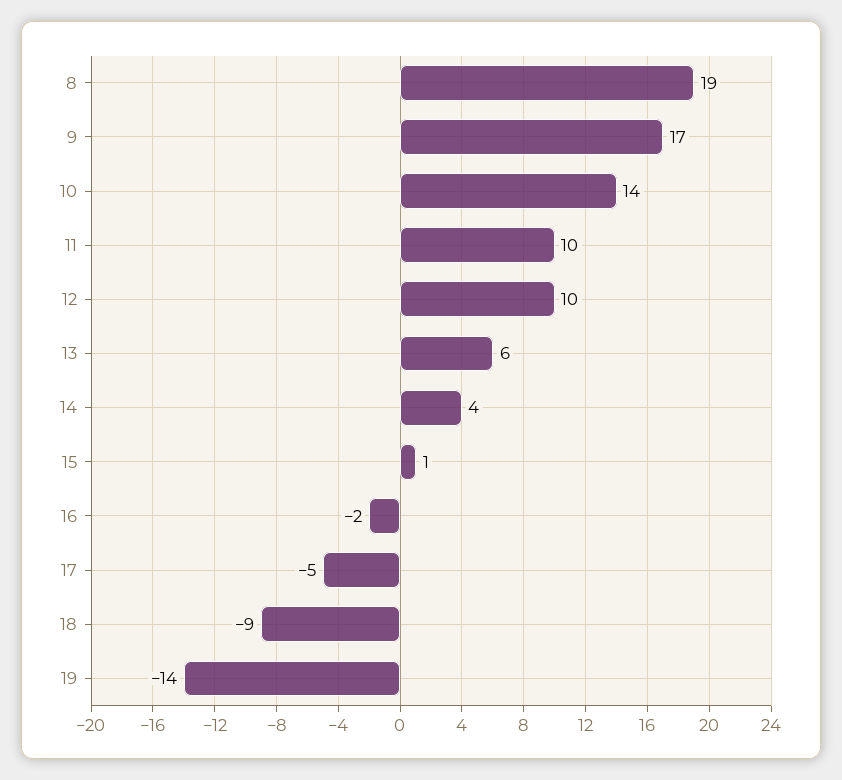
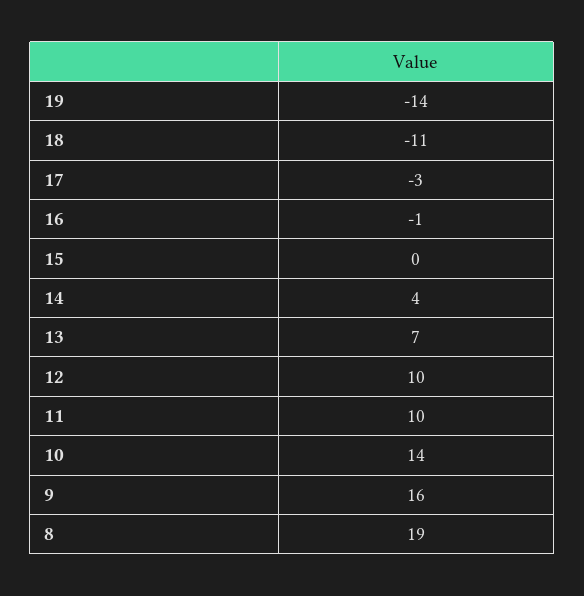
  {
    "8": 19,
-   "9": 17,
+   "9": 16,
    "10": 14,
    "11": 10,
    "12": 10,
-   "13": 6,
+   "13": 7,
    "14": 4,
-   "15": 1,
+   "15": 0,
-   "16": -2,
+   "16": -1,
-   "17": -5,
+   "17": -3,
-   "18": -9,
+   "18": -11,
    "19": -14
  }

